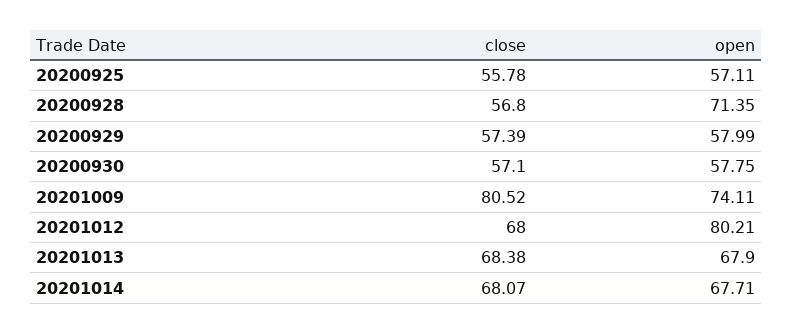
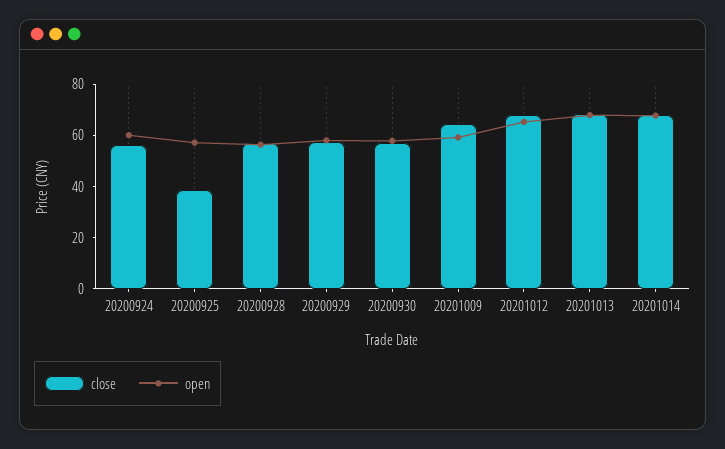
  {
    "close": {
-     "20200925": 55.78,
+     "20200925": 40,
      "20200928": 56.8,
      "20200929": 57.39,
      "20200930": 57.1,
-     "20201009": 80.52,
+     "20201009": 65,
      "20201012": 68,
      "20201013": 68.38,
-     "20201014": 68.07
+     "20201014": 68.07,
+     "20200924": 55
    },
    "open": {
      "20200925": 57.11,
-     "20200928": 71.35,
+     "20200928": 55,
      "20200929": 57.99,
      "20200930": 57.75,
-     "20201009": 74.11,
+     "20201009": 60,
-     "20201012": 80.21,
+     "20201012": 65,
      "20201013": 67.9,
-     "20201014": 67.71
+     "20201014": 67.71,
+     "20200924": 60
    }
  }

